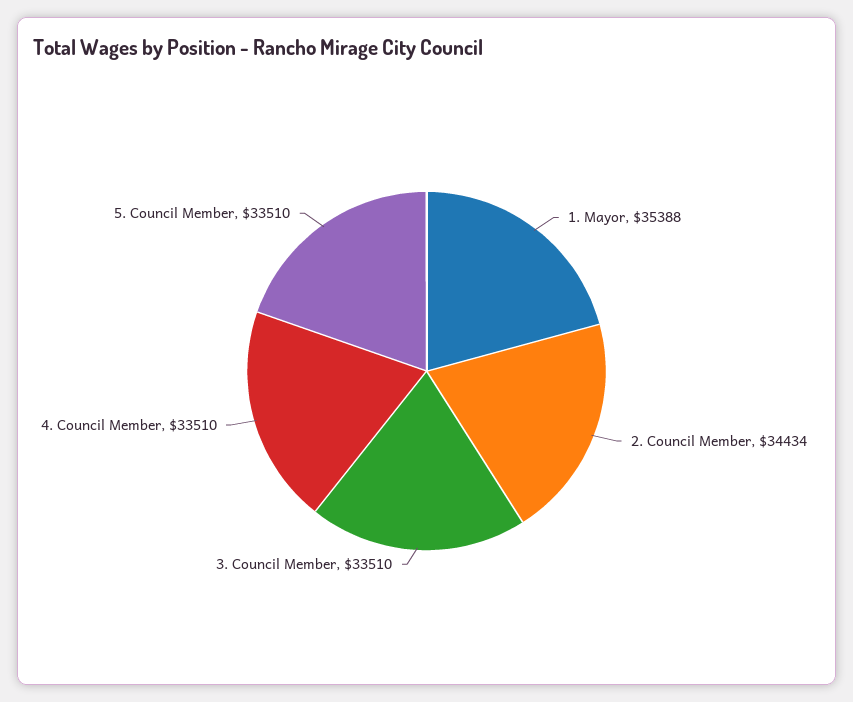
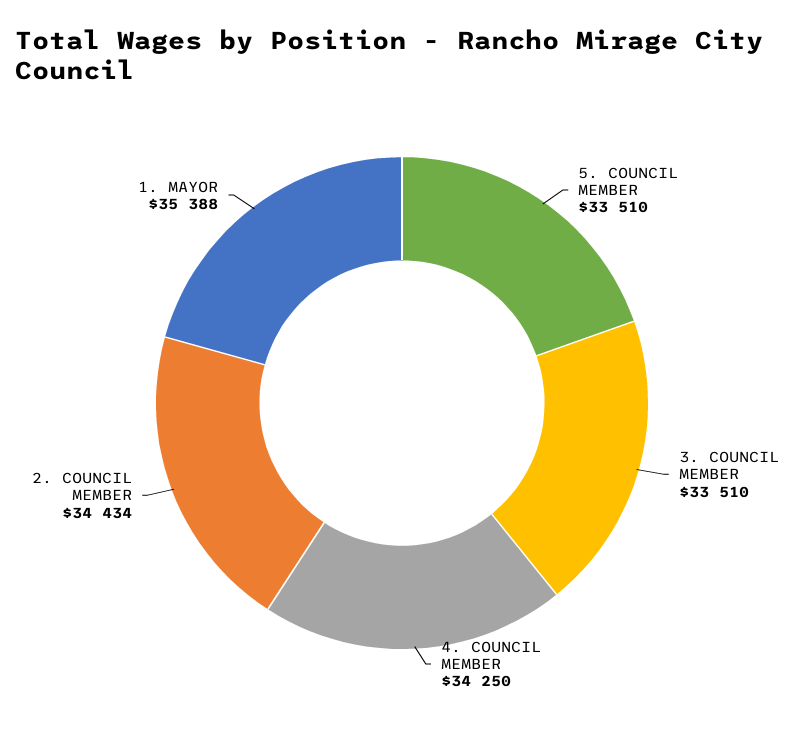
  {
    "1. Mayor": 35388,
    "2. Council Member": 34434,
    "3. Council Member": 33510,
-   "4. Council Member": 33510,
+   "4. Council Member": 34250,
    "5. Council Member": 33510
  }

